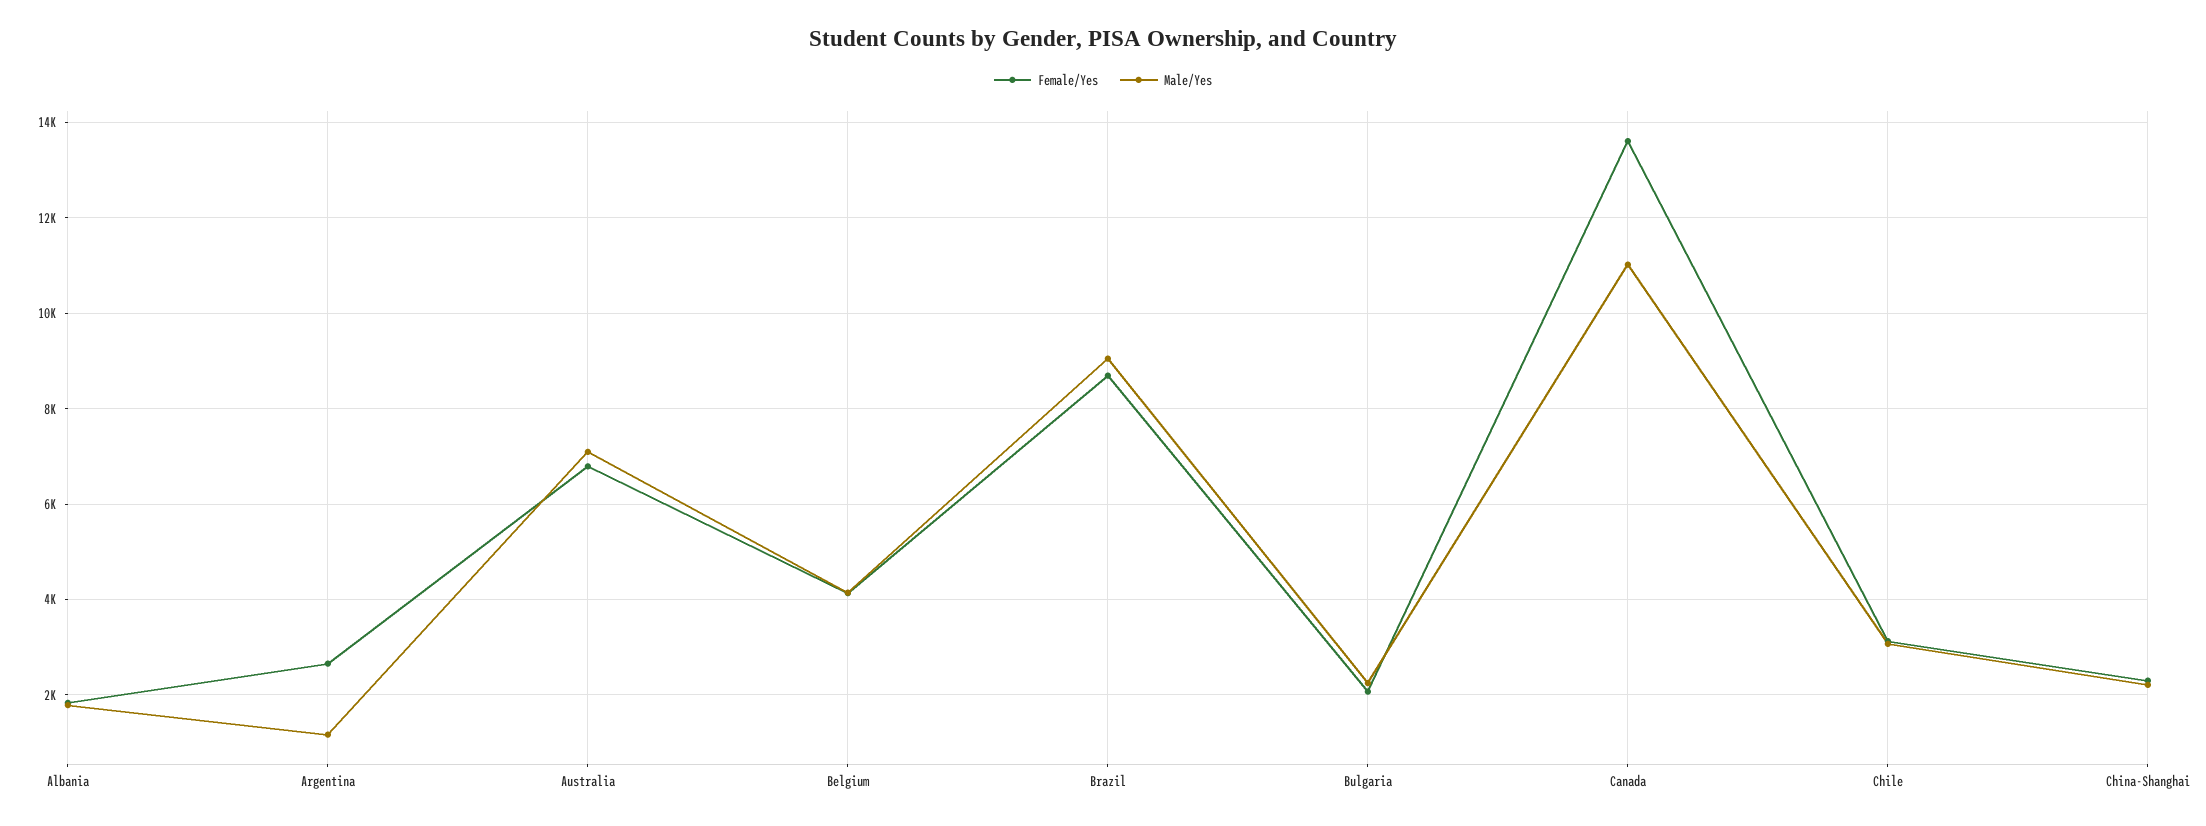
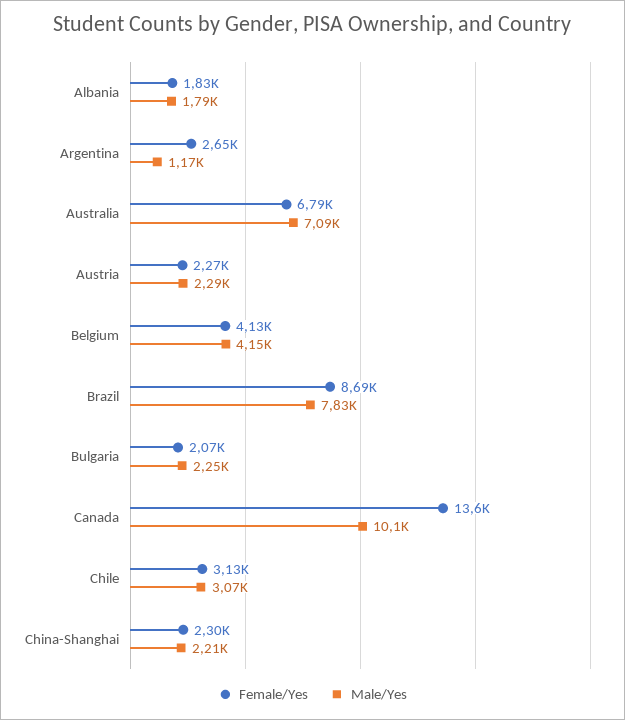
  {
    "Female/Yes": {
      "Albania": 1830,
      "Argentina": 2650,
      "Australia": 6790,
      "Belgium": 4130,
      "Brazil": 8690,
      "Bulgaria": 2070,
      "Canada": 13600,
      "Chile": 3130,
-     "China-Shanghai": 2300
+     "China-Shanghai": 2300,
+     "Austria": 2270
    },
    "Male/Yes": {
      "Albania": 1790,
      "Argentina": 1170,
      "Australia": 7090,
      "Belgium": 4150,
-     "Brazil": 9000,
+     "Brazil": 7830,
      "Bulgaria": 2250,
-     "Canada": 11000,
+     "Canada": 10100,
      "Chile": 3070,
-     "China-Shanghai": 2210
+     "China-Shanghai": 2210,
+     "Austria": 2290
    }
  }

